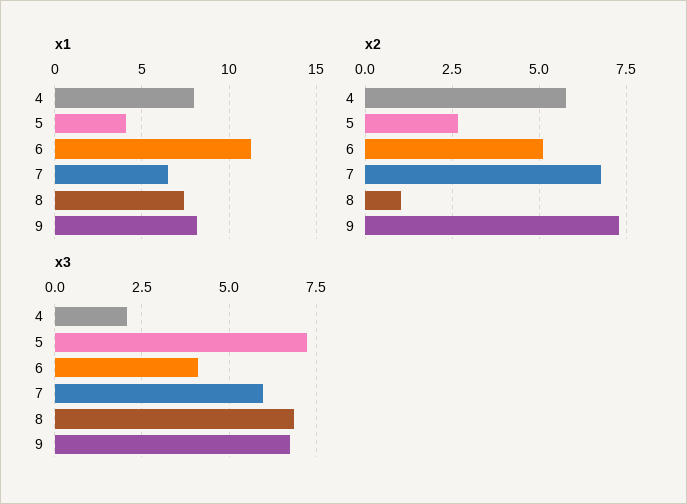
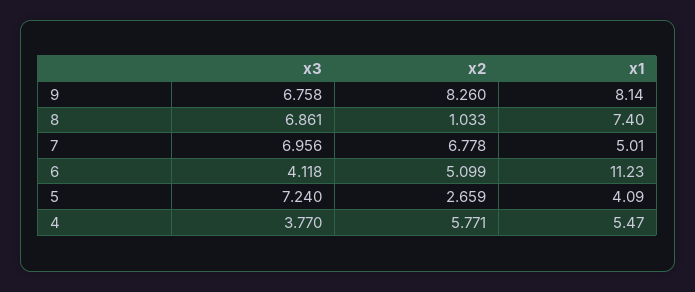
  {
    "x1": {
-     "4": 8,
+     "4": 5.47,
      "5": 4.09,
      "6": 11.23,
-     "7": 6.5,
+     "7": 5.01,
      "8": 7.4,
      "9": 8.14
    },
    "x2": {
      "4": 5.771,
      "5": 2.659,
      "6": 5.099,
      "7": 6.778,
      "8": 1.033,
-     "9": 7.25
+     "9": 8.26
    },
    "x3": {
-     "4": 2,
+     "4": 3.77,
      "5": 7.24,
      "6": 4.118,
-     "7": 6,
+     "7": 6.956,
      "8": 6.861,
      "9": 6.758
    }
  }

